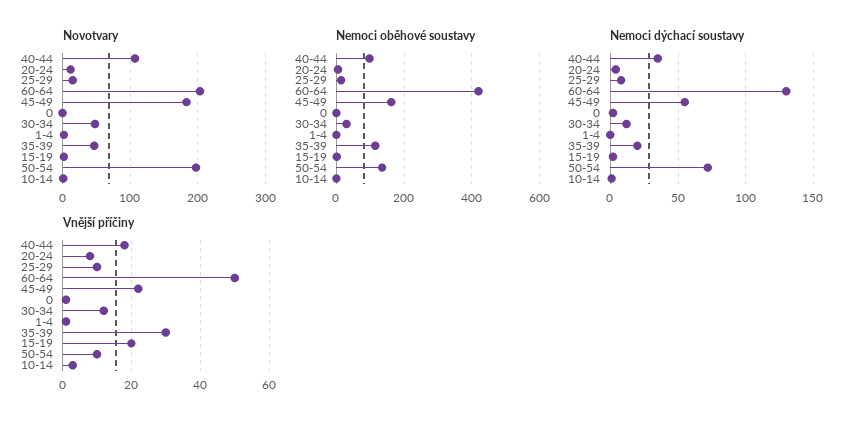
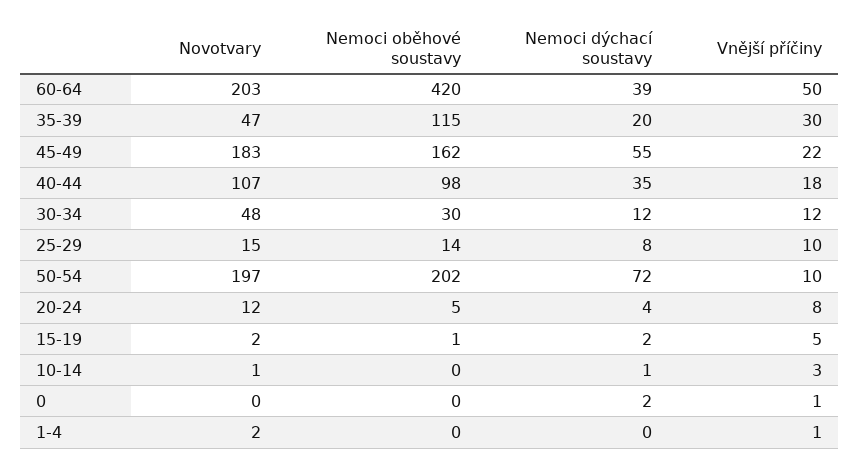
  {
    "Novotvary": {
      "40-44": 107,
      "20-24": 12,
      "25-29": 15,
      "60-64": 203,
      "45-49": 183,
      "0": 0,
      "30-34": 48,
      "1-4": 2,
      "35-39": 47,
      "15-19": 2,
      "50-54": 197,
      "10-14": 1
    },
    "Nemoci oběhové soustavy": {
      "40-44": 98,
      "20-24": 5,
      "25-29": 14,
      "60-64": 420,
      "45-49": 162,
      "0": 0,
      "30-34": 30,
      "1-4": 0,
      "35-39": 115,
      "15-19": 1,
-     "50-54": 140,
+     "50-54": 202,
      "10-14": 0
    },
    "Nemoci dýchací soustavy": {
      "40-44": 35,
      "20-24": 4,
      "25-29": 8,
-     "60-64": 130,
+     "60-64": 39,
      "45-49": 55,
      "0": 2,
      "30-34": 12,
      "1-4": 0,
      "35-39": 20,
      "15-19": 2,
      "50-54": 72,
      "10-14": 1
    },
    "Vnější příčiny": {
      "40-44": 18,
      "20-24": 8,
      "25-29": 10,
      "60-64": 50,
      "45-49": 22,
      "0": 1,
      "30-34": 12,
      "1-4": 1,
      "35-39": 30,
-     "15-19": 20,
+     "15-19": 5,
      "50-54": 10,
      "10-14": 3
    }
  }

